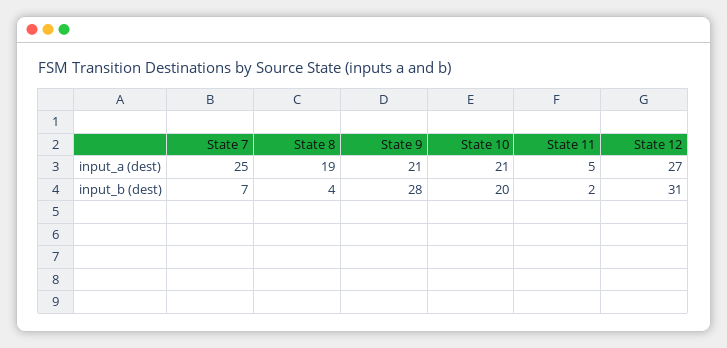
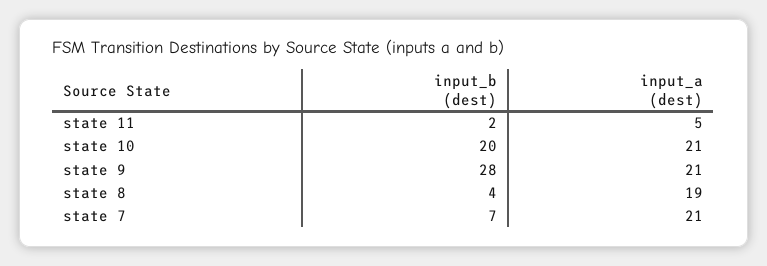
  {
    "State 7": {
-     "input_a (dest)": 25,
+     "input_a (dest)": 21,
      "input_b (dest)": 7
    },
    "State 8": {
      "input_a (dest)": 19,
      "input_b (dest)": 4
    },
    "State 9": {
      "input_a (dest)": 21,
      "input_b (dest)": 28
    },
    "State 10": {
      "input_a (dest)": 21,
      "input_b (dest)": 20
    },
    "State 11": {
      "input_a (dest)": 5,
      "input_b (dest)": 2
-   },
+   }
-   "State 12": {
-     "input_a (dest)": 27,
-     "input_b (dest)": 31
-   }
  }

